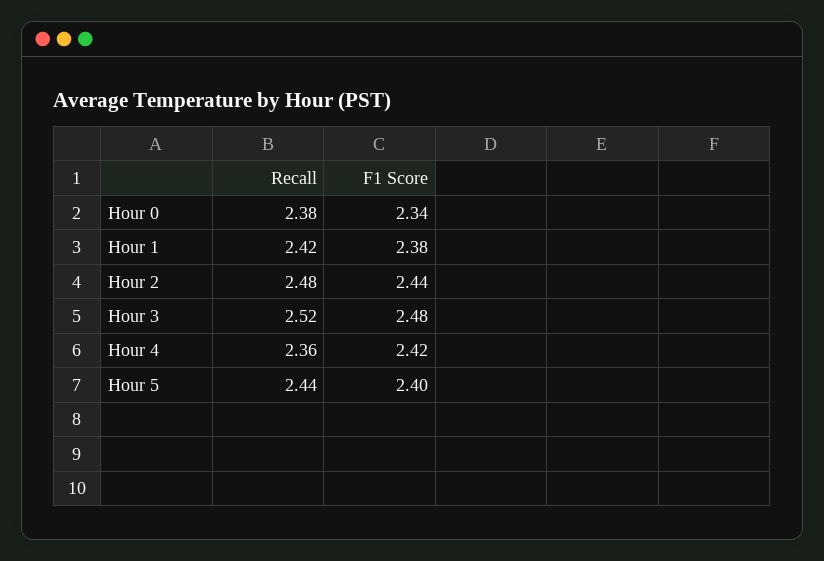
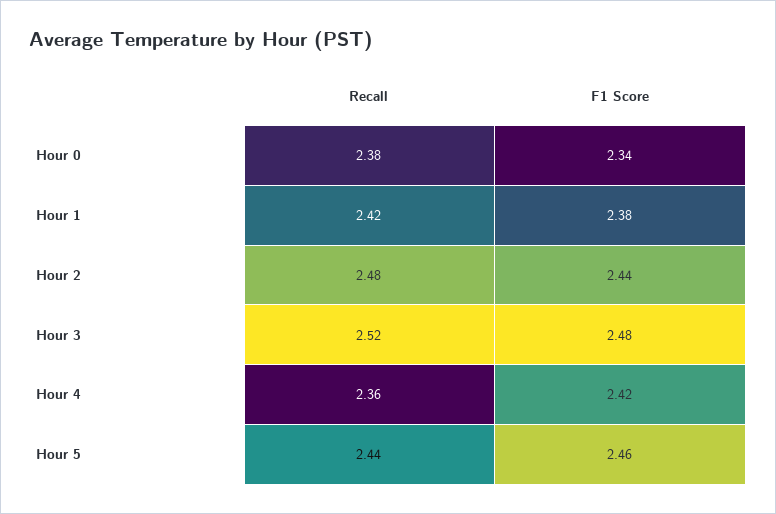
  {
    "Recall": {
      "Hour 0": 2.38,
      "Hour 1": 2.42,
      "Hour 2": 2.48,
      "Hour 3": 2.52,
      "Hour 4": 2.36,
      "Hour 5": 2.44
    },
    "F1 Score": {
      "Hour 0": 2.34,
      "Hour 1": 2.38,
      "Hour 2": 2.44,
      "Hour 3": 2.48,
      "Hour 4": 2.42,
-     "Hour 5": 2.4
+     "Hour 5": 2.46
    }
  }

